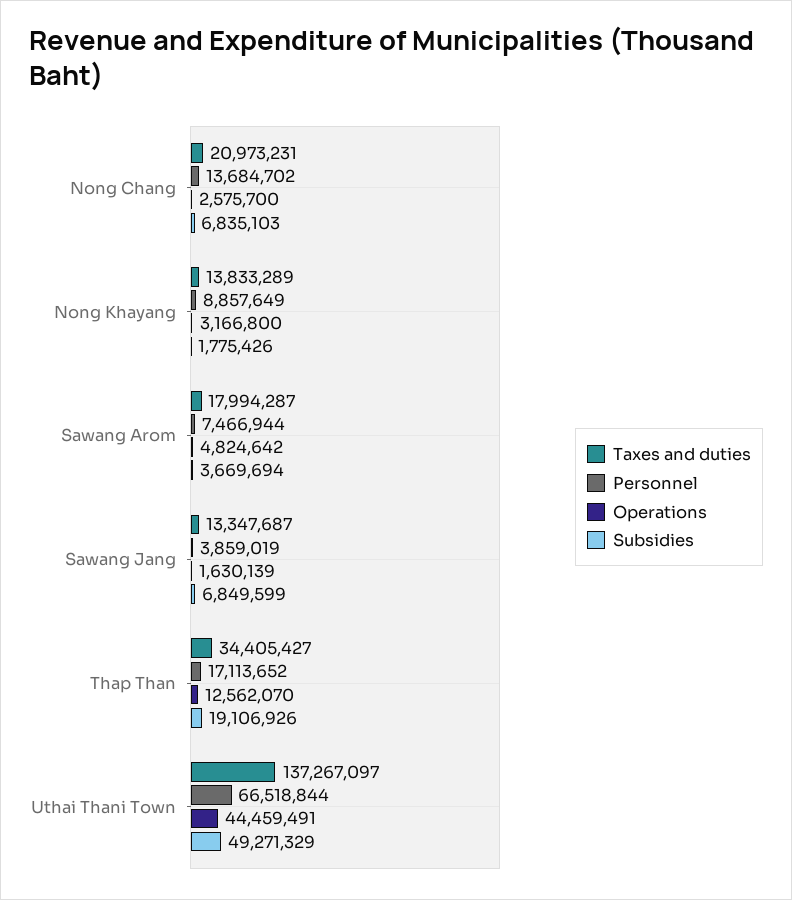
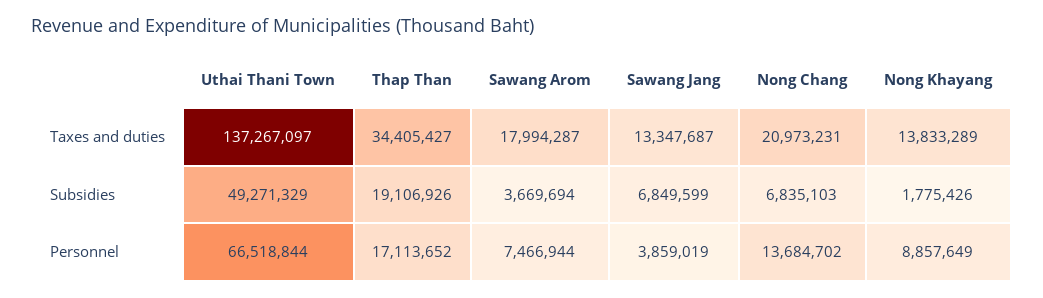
  {
    "Taxes and duties": {
      "Nong Chang": 20973231,
      "Nong Khayang": 13833289,
      "Sawang Arom": 17994287,
      "Sawang Jang": 13347687,
      "Thap Than": 34405427,
      "Uthai Thani Town": 137267097
    },
    "Personnel": {
      "Nong Chang": 13684702,
      "Nong Khayang": 8857649,
      "Sawang Arom": 7466944,
      "Sawang Jang": 3859019,
      "Thap Than": 17113652,
      "Uthai Thani Town": 66518844
    },
-   "Operations": {
-     "Nong Chang": 2575700,
-     "Nong Khayang": 3166800,
-     "Sawang Arom": 4824642,
-     "Sawang Jang": 1630139,
-     "Thap Than": 12562070,
-     "Uthai Thani Town": 44459491
-   },
    "Subsidies": {
      "Nong Chang": 6835103,
      "Nong Khayang": 1775426,
      "Sawang Arom": 3669694,
      "Sawang Jang": 6849599,
      "Thap Than": 19106926,
      "Uthai Thani Town": 49271329
    }
  }

